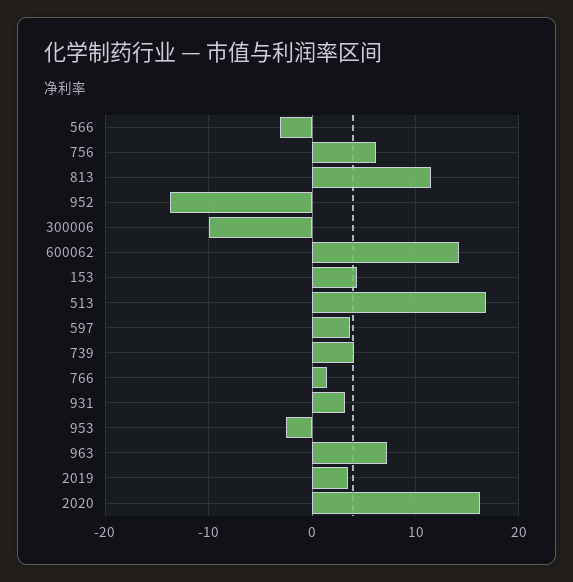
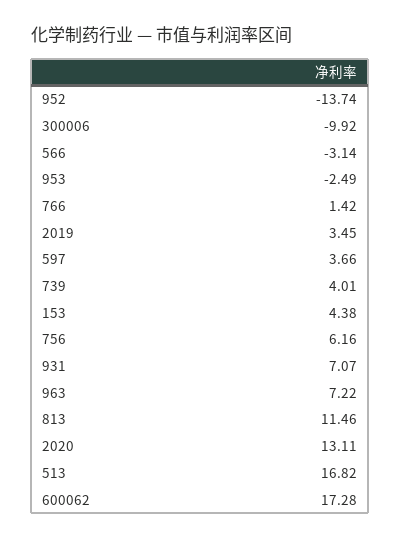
  {
    "566": -3.14,
    "756": 6.16,
    "813": 11.46,
    "952": -13.74,
    "300006": -9.92,
-   "600062": 14,
+   "600062": 17.28,
    "153": 4.38,
    "513": 16.82,
    "597": 3.66,
    "739": 4.01,
    "766": 1.42,
-   "931": 3,
+   "931": 7.07,
    "953": -2.49,
    "963": 7.22,
    "2019": 3.45,
-   "2020": 16
+   "2020": 13.11
  }

